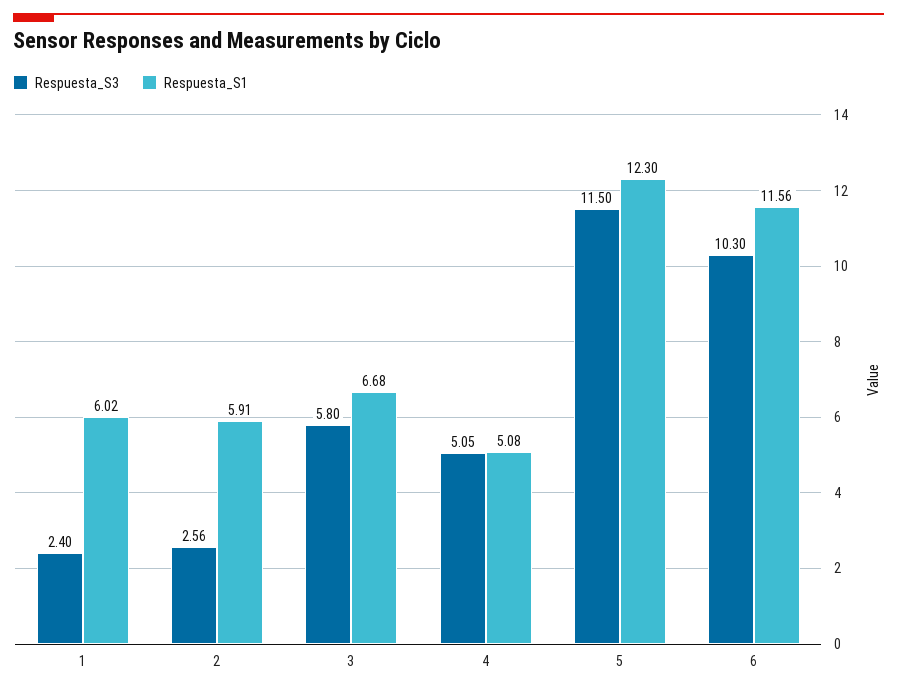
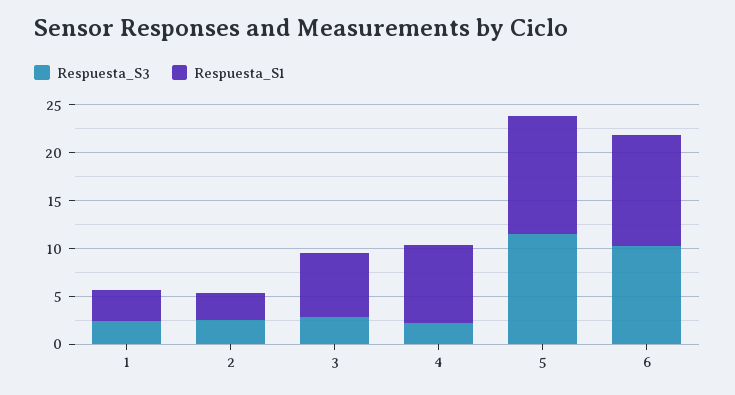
  {
    "Respuesta_S3": {
      "1": 2.4,
      "2": 2.56,
-     "3": 5.8,
+     "3": 3,
-     "4": 5.05,
+     "4": 2,
      "5": 11.5,
      "6": 10.3
    },
    "Respuesta_S1": {
-     "1": 6.02,
+     "1": 3,
-     "2": 5.91,
+     "2": 3,
      "3": 6.68,
-     "4": 5.08,
+     "4": 8,
      "5": 12.3,
      "6": 11.56
    }
  }

